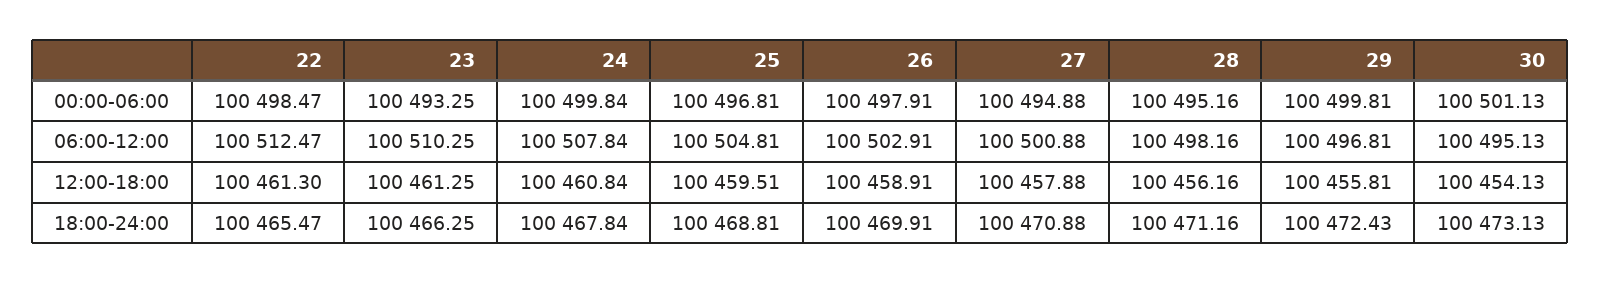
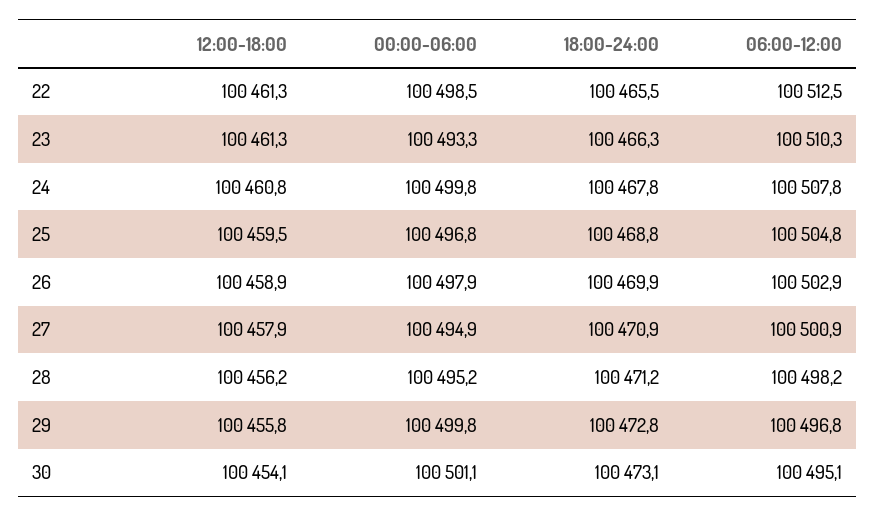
  {
    "22": {
      "00:00-06:00": 100498.47,
      "06:00-12:00": 100512.47,
      "12:00-18:00": 100461.3,
      "18:00-24:00": 100465.47
    },
    "23": {
      "00:00-06:00": 100493.25,
      "06:00-12:00": 100510.25,
      "12:00-18:00": 100461.25,
      "18:00-24:00": 100466.25
    },
    "24": {
      "00:00-06:00": 100499.84,
      "06:00-12:00": 100507.84,
      "12:00-18:00": 100460.84,
      "18:00-24:00": 100467.84
    },
    "25": {
      "00:00-06:00": 100496.81,
      "06:00-12:00": 100504.81,
      "12:00-18:00": 100459.51,
      "18:00-24:00": 100468.81
    },
    "26": {
      "00:00-06:00": 100497.91,
      "06:00-12:00": 100502.91,
      "12:00-18:00": 100458.91,
      "18:00-24:00": 100469.91
    },
    "27": {
      "00:00-06:00": 100494.88,
      "06:00-12:00": 100500.88,
      "12:00-18:00": 100457.88,
      "18:00-24:00": 100470.88
    },
    "28": {
      "00:00-06:00": 100495.16,
      "06:00-12:00": 100498.16,
      "12:00-18:00": 100456.16,
      "18:00-24:00": 100471.16
    },
    "29": {
      "00:00-06:00": 100499.81,
      "06:00-12:00": 100496.81,
      "12:00-18:00": 100455.81,
-     "18:00-24:00": 100472.43
+     "18:00-24:00": 100472.8
    },
    "30": {
      "00:00-06:00": 100501.13,
      "06:00-12:00": 100495.13,
      "12:00-18:00": 100454.13,
      "18:00-24:00": 100473.13
    }
  }

